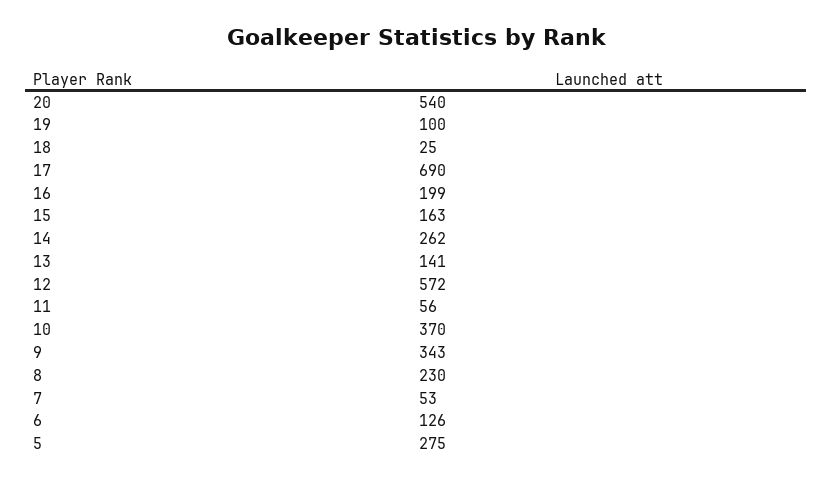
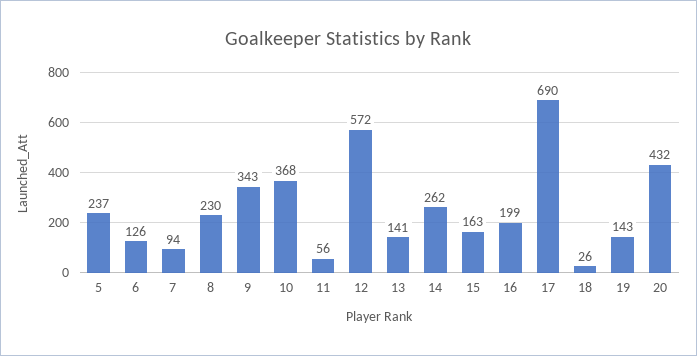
  {
-   "20": 540,
+   "20": 432,
-   "19": 100,
+   "19": 143,
-   "18": 25,
+   "18": 26,
    "17": 690,
    "16": 199,
    "15": 163,
    "14": 262,
    "13": 141,
    "12": 572,
    "11": 56,
-   "10": 370,
+   "10": 368,
    "9": 343,
    "8": 230,
-   "7": 53,
+   "7": 94,
    "6": 126,
-   "5": 275
+   "5": 237
  }

